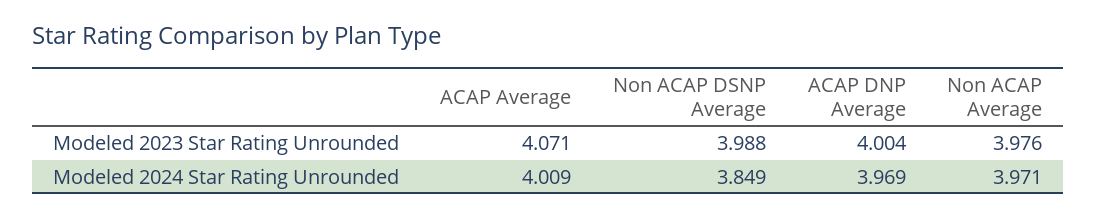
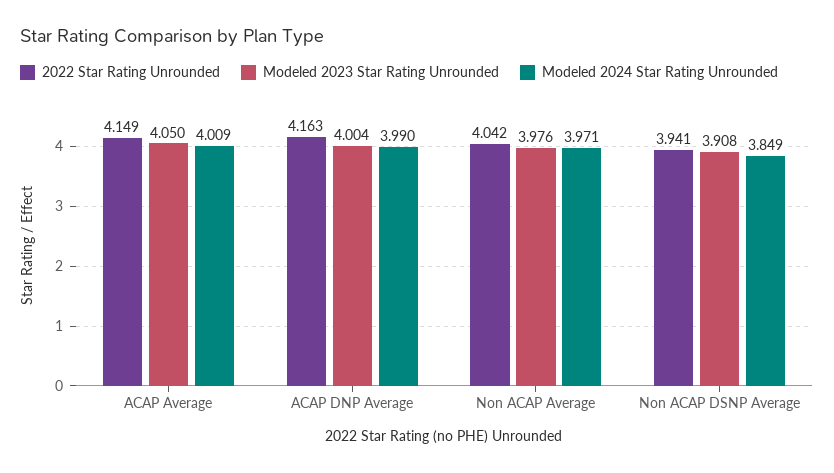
  {
    "Modeled 2023 Star Rating Unrounded": {
-     "ACAP Average": 4.071,
+     "ACAP Average": 4.05,
-     "Non ACAP DSNP Average": 3.988,
+     "Non ACAP DSNP Average": 3.908,
      "ACAP DNP Average": 4.004,
      "Non ACAP Average": 3.976
    },
    "Modeled 2024 Star Rating Unrounded": {
      "ACAP Average": 4.009,
      "Non ACAP DSNP Average": 3.849,
-     "ACAP DNP Average": 3.969,
+     "ACAP DNP Average": 3.99,
      "Non ACAP Average": 3.971
-   }
+   },
+   "2022 Star Rating Unrounded": {
+     "ACAP Average": 4.149,
+     "ACAP DNP Average": 4.163,
+     "Non ACAP Average": 4.042,
+     "Non ACAP DSNP Average": 3.941
+   }
  }

